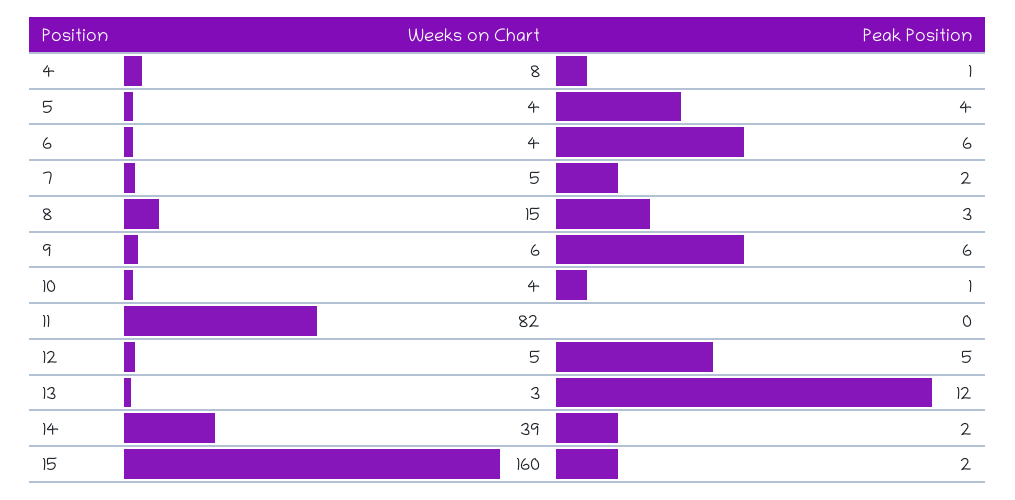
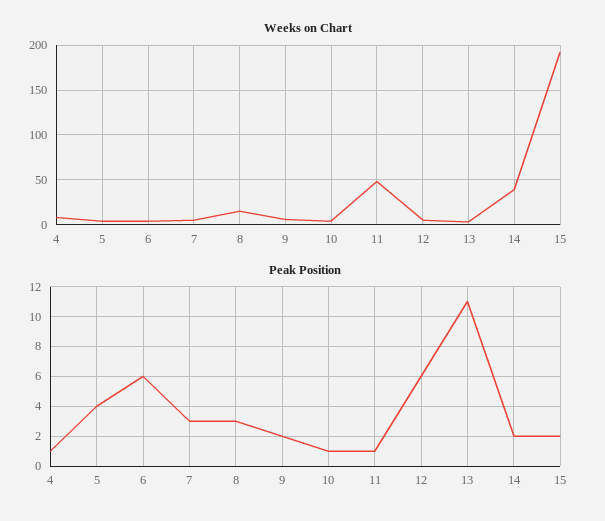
  {
    "Weeks on Chart": {
      "4": 8,
      "5": 4,
      "6": 4,
      "7": 5,
      "8": 15,
      "9": 6,
      "10": 4,
-     "11": 82,
+     "11": 50,
      "12": 5,
      "13": 3,
      "14": 39,
-     "15": 160
+     "15": 190
    },
    "Peak Position": {
      "4": 1,
      "5": 4,
      "6": 6,
-     "7": 2,
+     "7": 3,
      "8": 3,
-     "9": 6,
+     "9": 2,
      "10": 1,
-     "11": 0,
+     "11": 1,
-     "12": 5,
+     "12": 6,
-     "13": 12,
+     "13": 11,
      "14": 2,
      "15": 2
    }
  }

